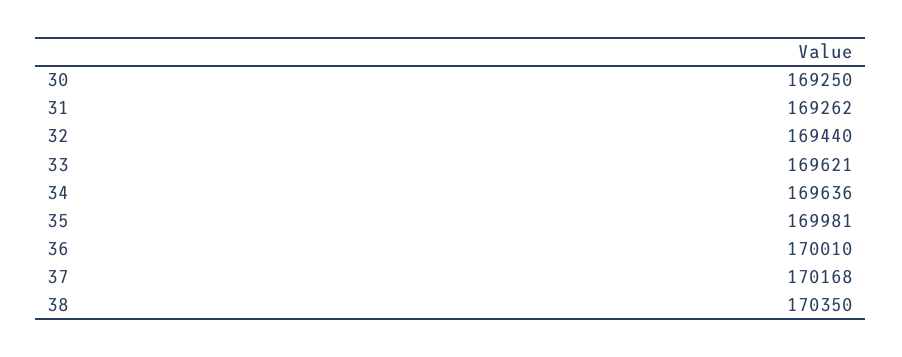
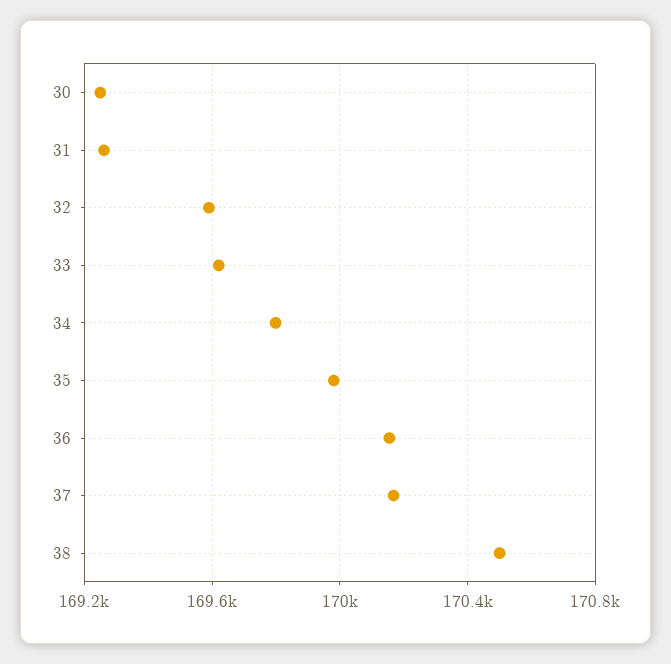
  {
    "30": 169250,
    "31": 169262,
-   "32": 169440,
+   "32": 169600,
    "33": 169621,
-   "34": 169636,
+   "34": 169800,
    "35": 169981,
-   "36": 170010,
+   "36": 170150,
    "37": 170168,
-   "38": 170350
+   "38": 170500
  }

